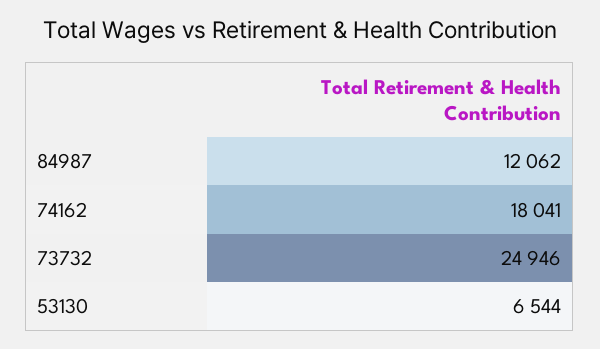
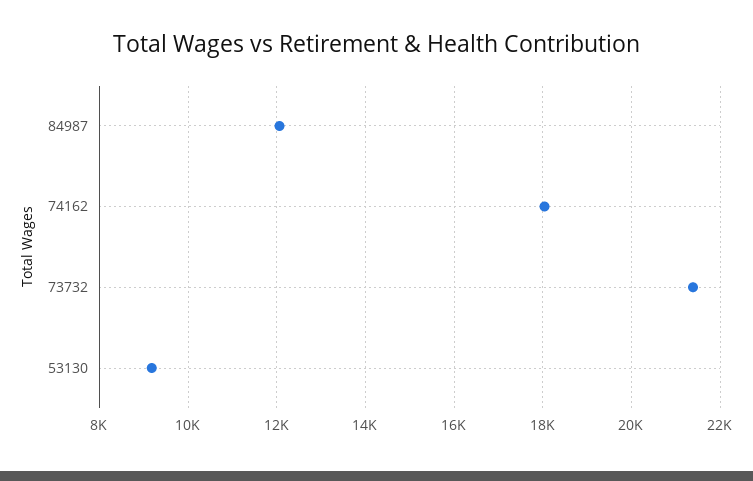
  {
    "84987": 12062,
    "74162": 18041,
-   "73732": 24946,
+   "73732": 21400,
-   "53130": 6544
+   "53130": 9200
  }

